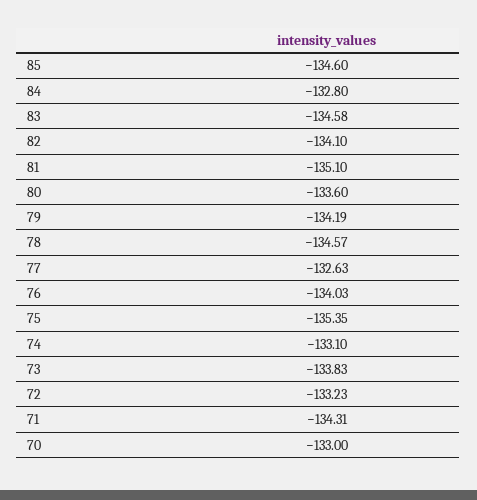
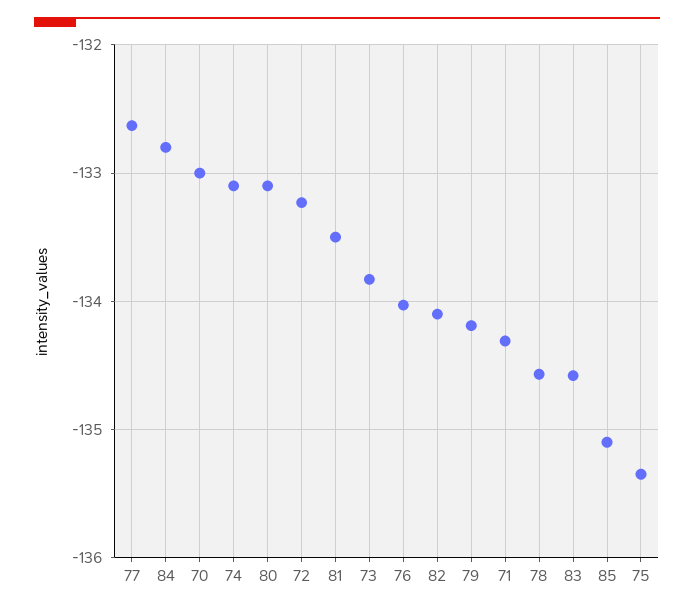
  {
-   "85": -134.6,
+   "85": -135.1,
    "84": -132.8,
    "83": -134.58,
    "82": -134.1,
-   "81": -135.1,
+   "81": -133.5,
-   "80": -133.6,
+   "80": -133.1,
    "79": -134.19,
    "78": -134.57,
    "77": -132.63,
    "76": -134.03,
    "75": -135.35,
    "74": -133.1,
    "73": -133.83,
    "72": -133.23,
    "71": -134.31,
    "70": -133
  }

